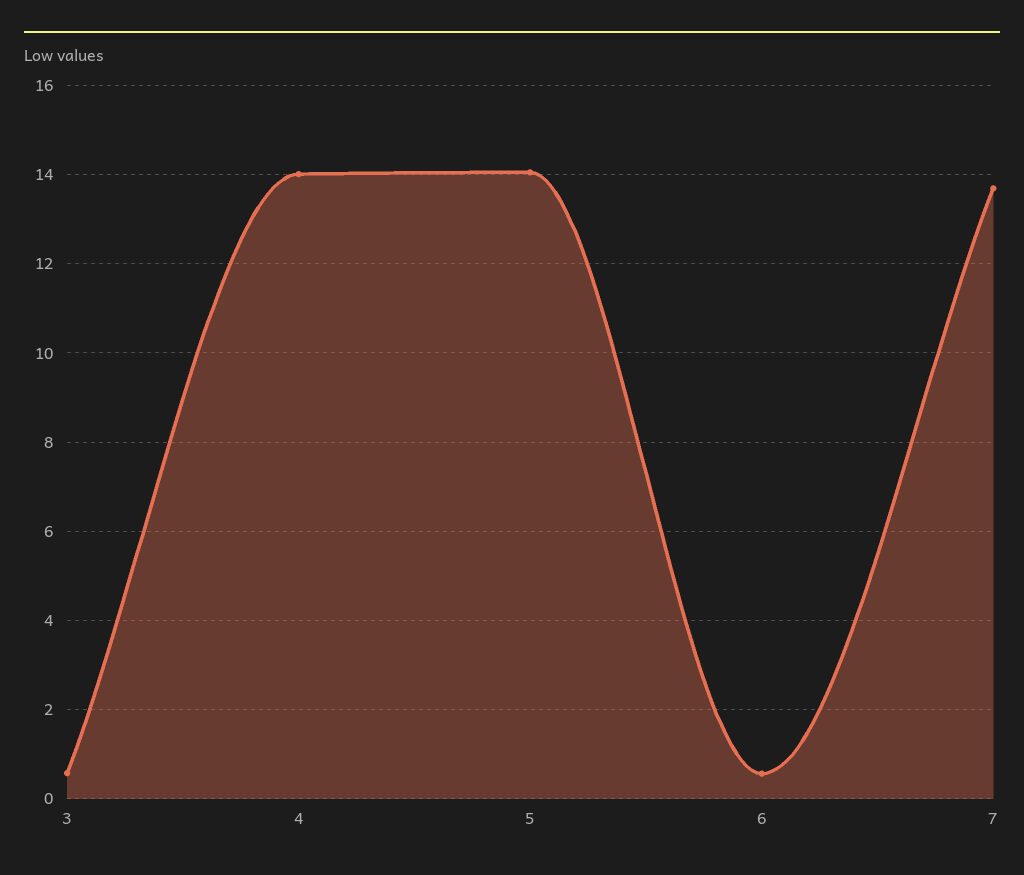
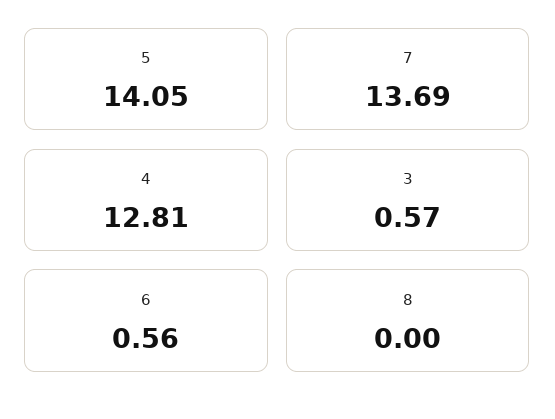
  {
    "3": 0.57,
-   "4": 14,
+   "4": 12.81,
    "5": 14.05,
    "6": 0.56,
-   "7": 13.69
+   "7": 13.69,
+   "8": 0
  }

